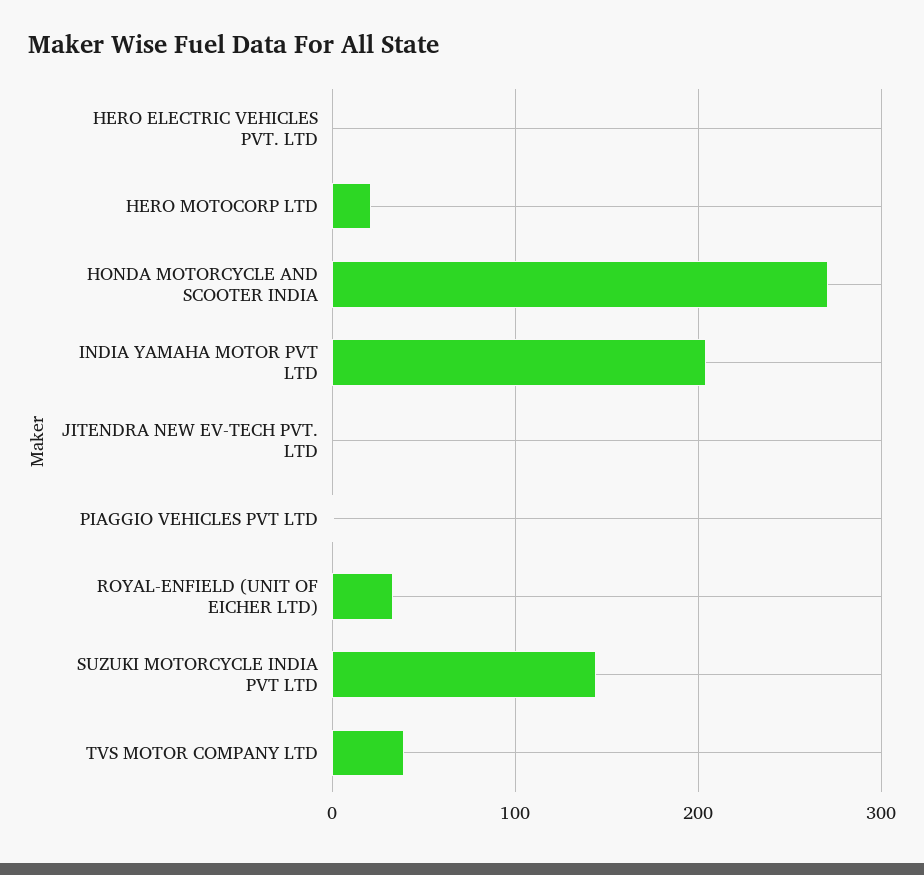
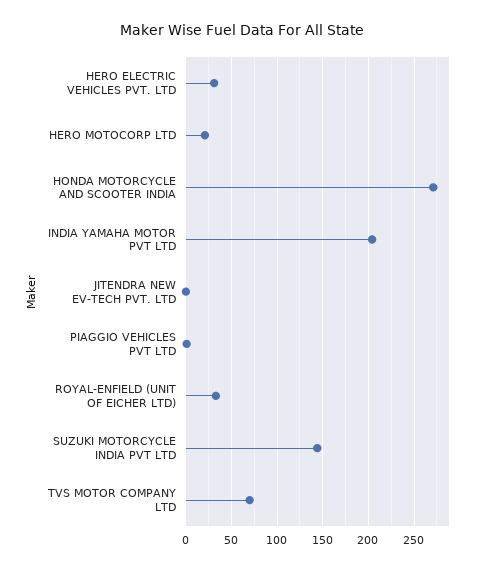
  {
-   "HERO ELECTRIC VEHICLES PVT. LTD": 0,
+   "HERO ELECTRIC VEHICLES PVT. LTD": 30,
    "HERO MOTOCORP LTD": 20,
    "HONDA MOTORCYCLE AND SCOOTER INDIA": 270,
    "INDIA YAMAHA MOTOR PVT LTD": 200,
    "JITENDRA NEW EV-TECH PVT. LTD": 0,
    "PIAGGIO VEHICLES PVT LTD": 0,
    "ROYAL-ENFIELD (UNIT OF EICHER LTD)": 30,
    "SUZUKI MOTORCYCLE INDIA PVT LTD": 140,
-   "TVS MOTOR COMPANY LTD": 40
+   "TVS MOTOR COMPANY LTD": 70
  }

